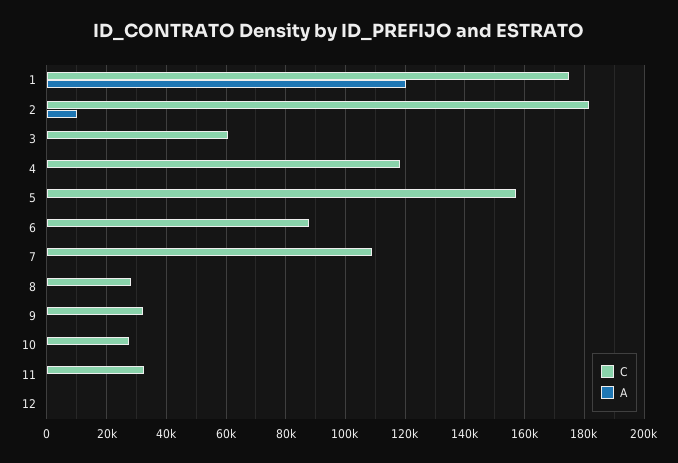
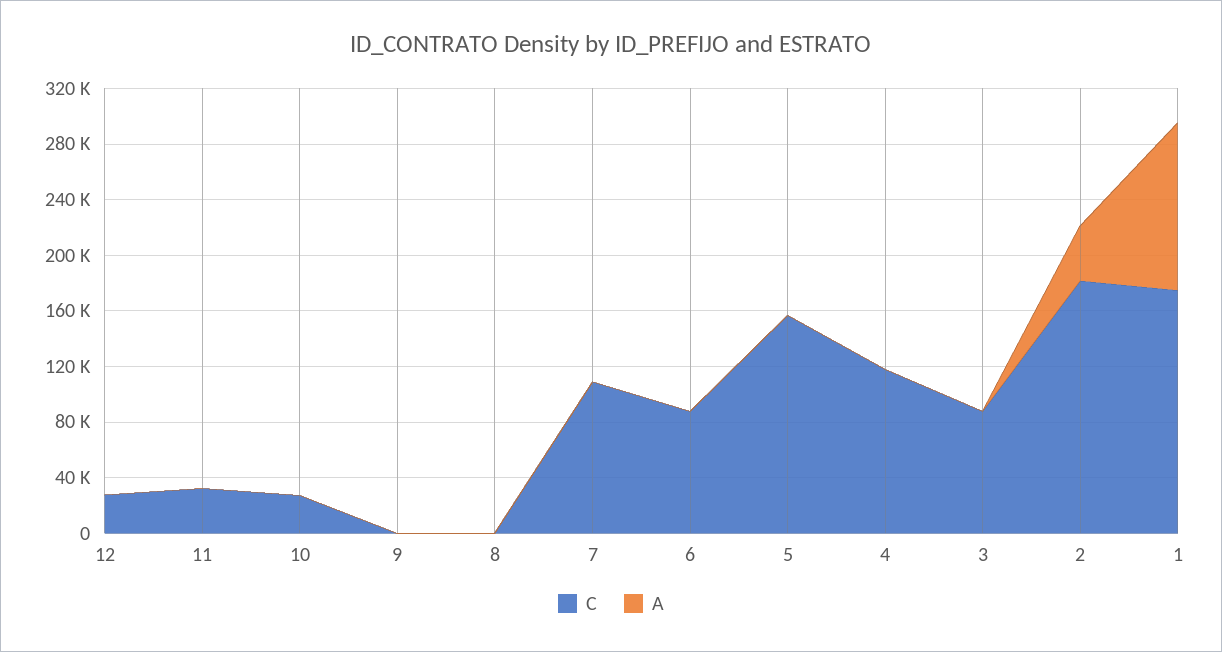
  {
    "C": {
      "1": 175000,
      "2": 182500,
-     "3": 60000,
+     "3": 90000,
      "4": 117500,
      "5": 157500,
      "6": 87500,
      "7": 110000,
-     "8": 27500,
+     "8": 0,
-     "9": 32500,
+     "9": 0,
      "10": 27500,
      "11": 32500,
-     "12": 0
+     "12": 30000
    },
    "A": {
      "1": 120000,
-     "2": 10000,
+     "2": 40000,
      "3": 0,
      "4": 0,
      "5": 0,
      "6": 0,
      "7": 0,
      "8": 0,
      "9": 0,
      "10": 0,
      "11": 0,
      "12": 0
    }
  }

